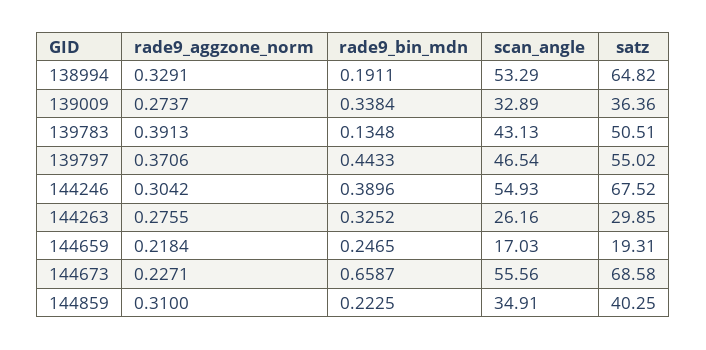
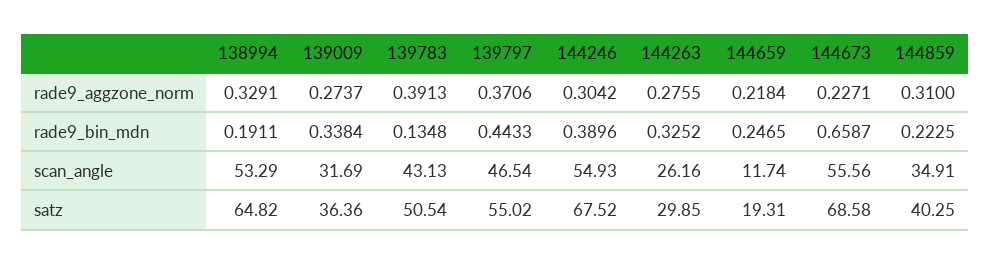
  {
    "rade9_aggzone_norm": {
      "138994": 0.3291,
      "139009": 0.2737,
      "139783": 0.3913,
      "139797": 0.3706,
      "144246": 0.3042,
      "144263": 0.2755,
      "144659": 0.2184,
      "144673": 0.2271,
      "144859": 0.31
    },
    "rade9_bin_mdn": {
      "138994": 0.1911,
      "139009": 0.3384,
      "139783": 0.1348,
      "139797": 0.4433,
      "144246": 0.3896,
      "144263": 0.3252,
      "144659": 0.2465,
      "144673": 0.6587,
      "144859": 0.2225
    },
    "scan_angle": {
      "138994": 53.29,
-     "139009": 32.89,
+     "139009": 31.69,
      "139783": 43.13,
      "139797": 46.54,
      "144246": 54.93,
      "144263": 26.16,
-     "144659": 17.03,
+     "144659": 11.74,
      "144673": 55.56,
      "144859": 34.91
    },
    "satz": {
      "138994": 64.82,
      "139009": 36.36,
-     "139783": 50.51,
+     "139783": 50.54,
      "139797": 55.02,
      "144246": 67.52,
      "144263": 29.85,
      "144659": 19.31,
      "144673": 68.58,
      "144859": 40.25
    }
  }

